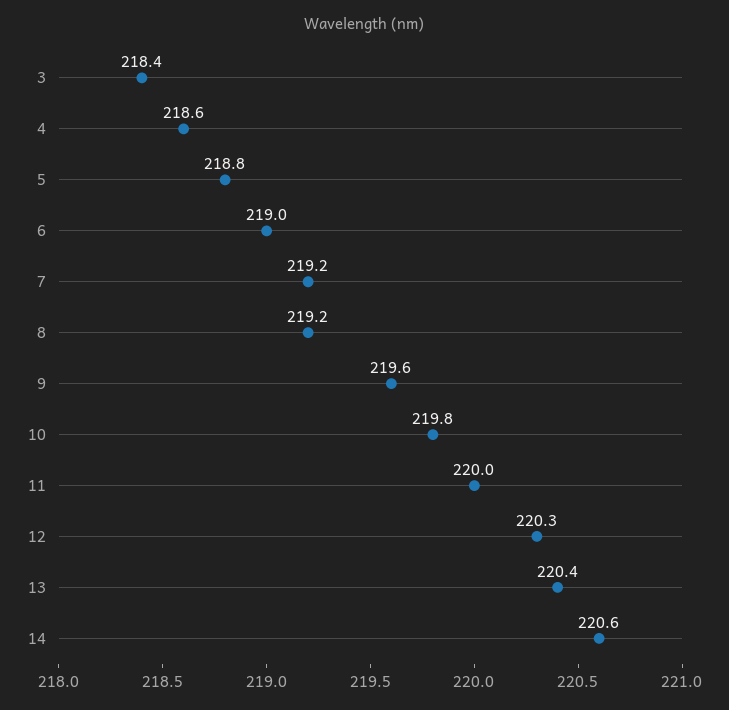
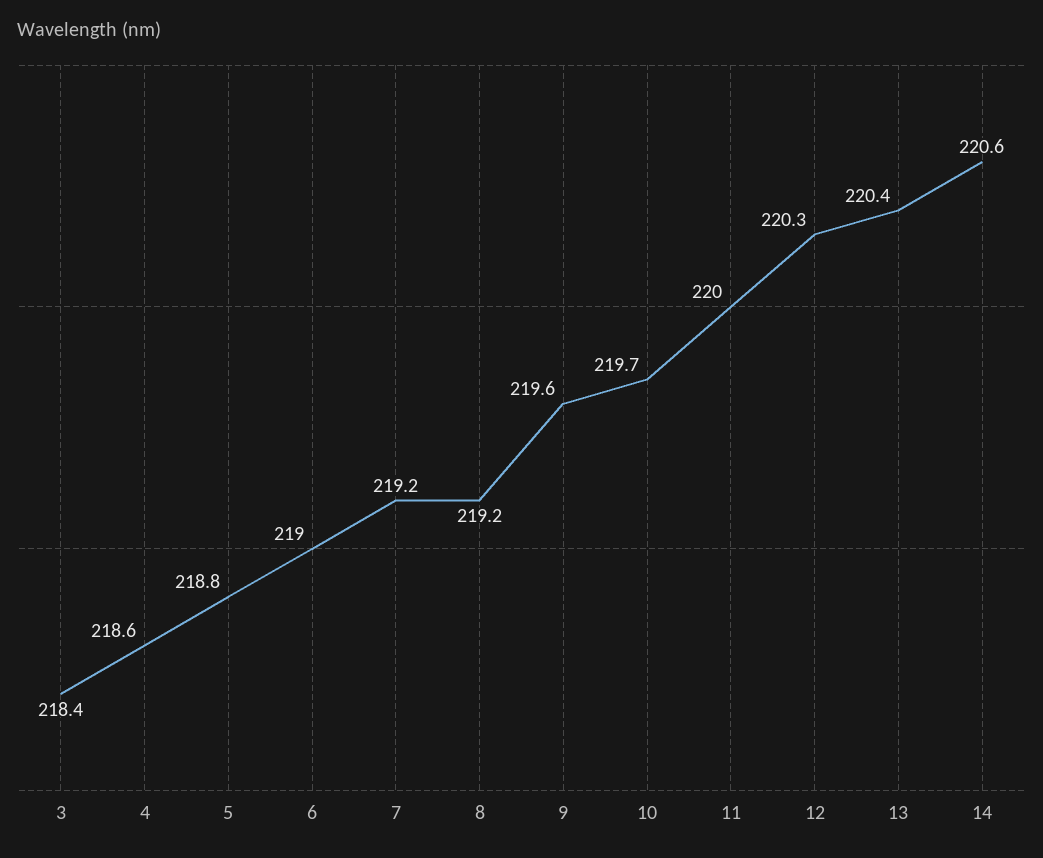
  {
    "3": 218.4,
    "4": 218.6,
    "5": 218.8,
    "6": 219,
    "7": 219.2,
    "8": 219.2,
    "9": 219.6,
-   "10": 219.8,
+   "10": 219.7,
    "11": 220,
    "12": 220.3,
    "13": 220.4,
    "14": 220.6
  }

